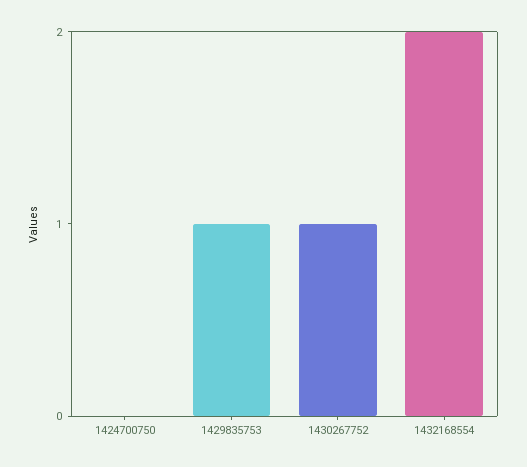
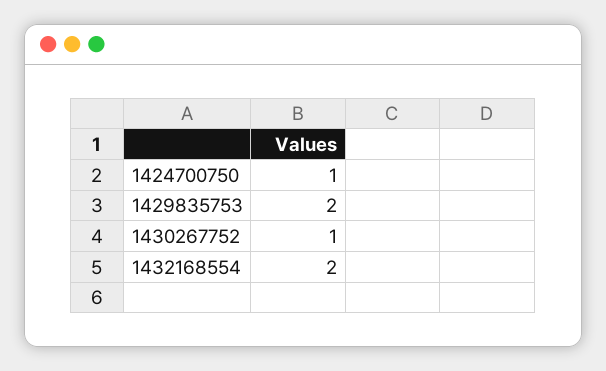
  {
-   "1424700750": 0,
+   "1424700750": 1,
-   "1429835753": 1,
+   "1429835753": 2,
    "1430267752": 1,
    "1432168554": 2
  }

